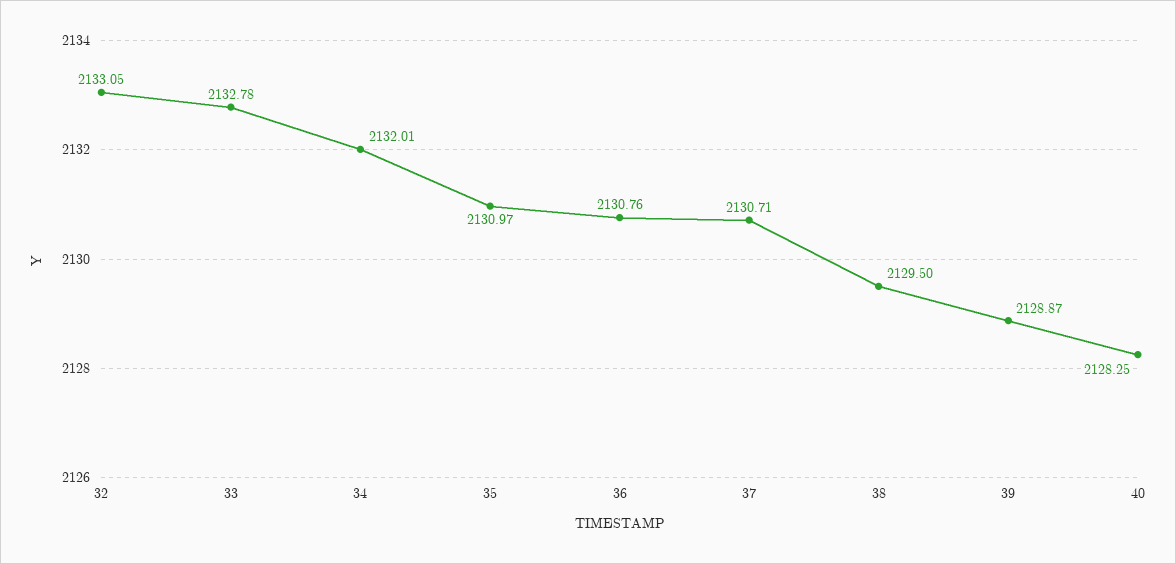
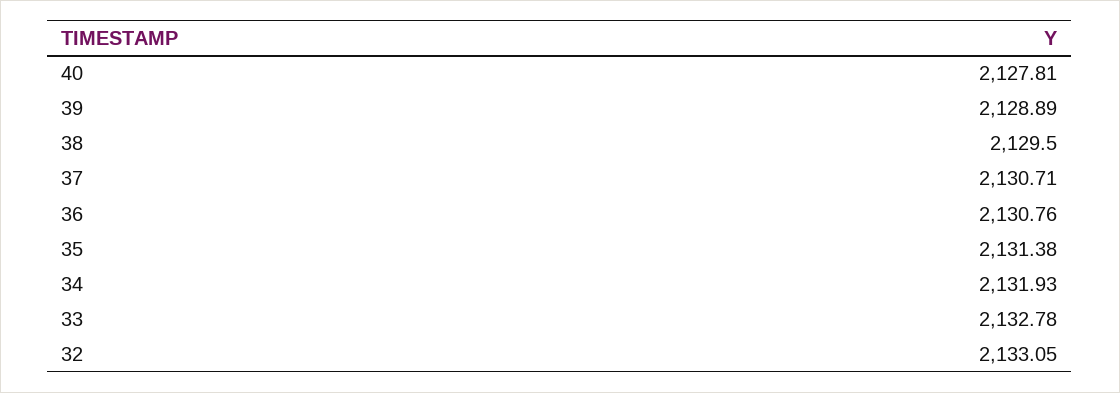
  {
    "32": 2133.05,
    "33": 2132.78,
-   "34": 2132.01,
+   "34": 2131.93,
-   "35": 2130.97,
+   "35": 2131.38,
    "36": 2130.76,
    "37": 2130.71,
    "38": 2129.5,
-   "39": 2128.87,
+   "39": 2128.89,
-   "40": 2128.25
+   "40": 2127.81
  }

